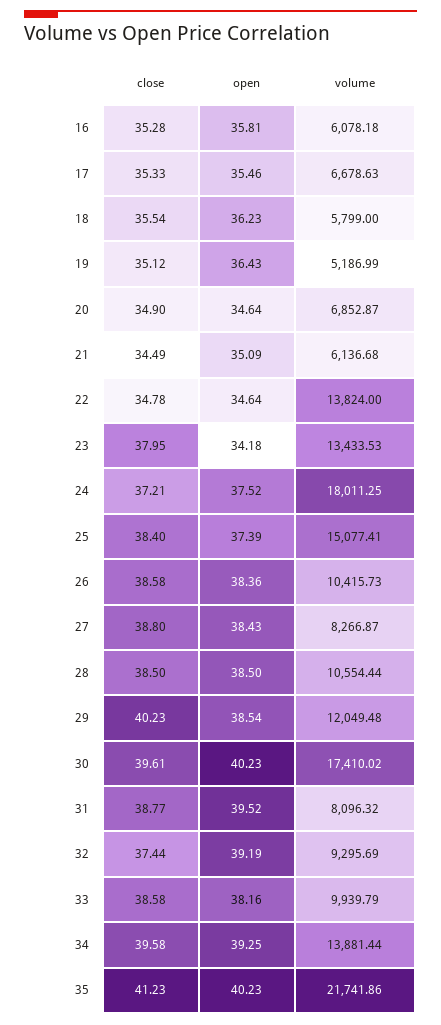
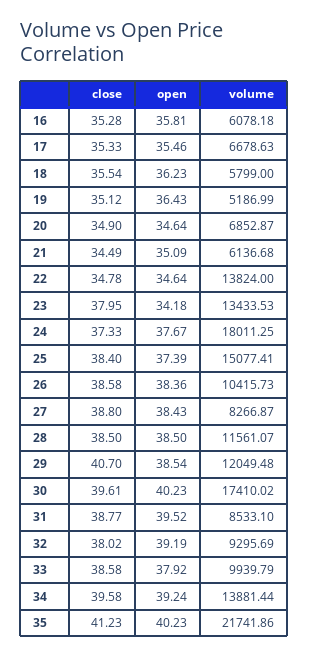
  {
    "close": {
      "16": 35.28,
      "17": 35.33,
      "18": 35.54,
      "19": 35.12,
      "20": 34.9,
      "21": 34.49,
      "22": 34.78,
      "23": 37.95,
-     "24": 37.21,
+     "24": 37.33,
      "25": 38.4,
      "26": 38.58,
      "27": 38.8,
      "28": 38.5,
-     "29": 40.23,
+     "29": 40.7,
      "30": 39.61,
      "31": 38.77,
-     "32": 37.44,
+     "32": 38.02,
      "33": 38.58,
      "34": 39.58,
      "35": 41.23
    },
    "open": {
      "16": 35.81,
      "17": 35.46,
      "18": 36.23,
      "19": 36.43,
      "20": 34.64,
      "21": 35.09,
      "22": 34.64,
      "23": 34.18,
-     "24": 37.52,
+     "24": 37.67,
      "25": 37.39,
      "26": 38.36,
      "27": 38.43,
      "28": 38.5,
      "29": 38.54,
      "30": 40.23,
      "31": 39.52,
      "32": 39.19,
-     "33": 38.16,
+     "33": 37.92,
-     "34": 39.25,
+     "34": 39.24,
      "35": 40.23
    },
    "volume": {
      "16": 6078.18,
      "17": 6678.63,
      "18": 5799,
      "19": 5186.99,
      "20": 6852.87,
      "21": 6136.68,
      "22": 13824,
      "23": 13433.53,
      "24": 18011.25,
      "25": 15077.41,
      "26": 10415.73,
      "27": 8266.87,
-     "28": 10554.44,
+     "28": 11561.07,
      "29": 12049.48,
      "30": 17410.02,
-     "31": 8096.32,
+     "31": 8533.1,
      "32": 9295.69,
      "33": 9939.79,
      "34": 13881.44,
      "35": 21741.86
    }
  }

